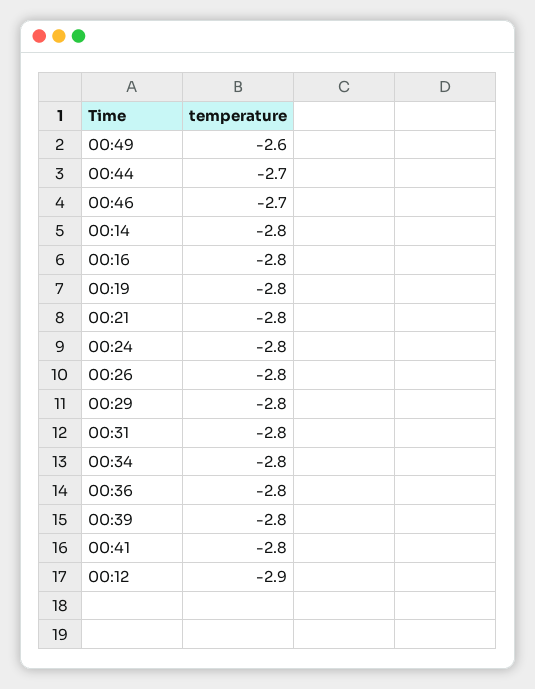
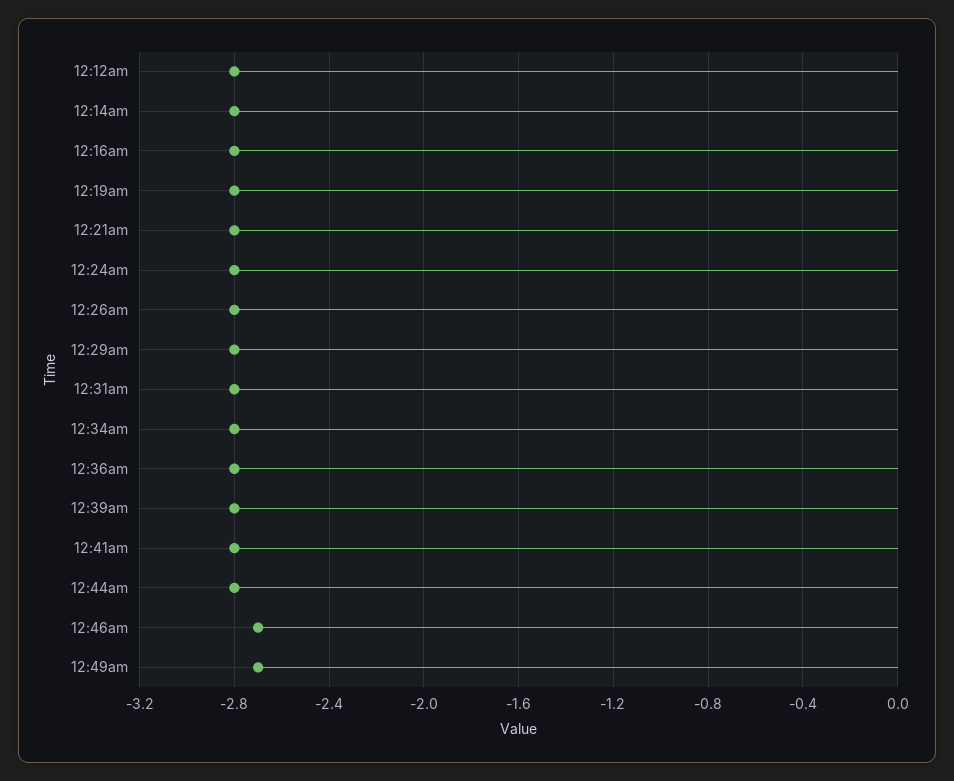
  {
-   "00:49": -2.6,
+   "00:49": -2.7,
-   "00:44": -2.7,
+   "00:44": -2.8,
    "00:46": -2.7,
    "00:14": -2.8,
    "00:16": -2.8,
    "00:19": -2.8,
    "00:21": -2.8,
    "00:24": -2.8,
    "00:26": -2.8,
    "00:29": -2.8,
    "00:31": -2.8,
    "00:34": -2.8,
    "00:36": -2.8,
    "00:39": -2.8,
    "00:41": -2.8,
-   "00:12": -2.9
+   "00:12": -2.8
  }

